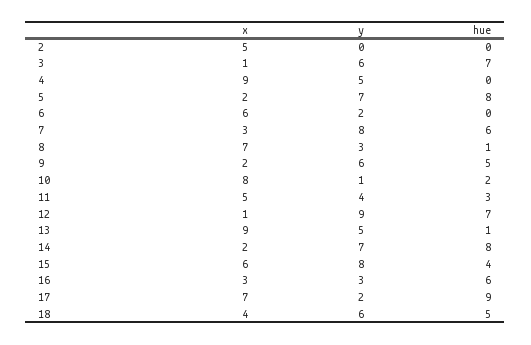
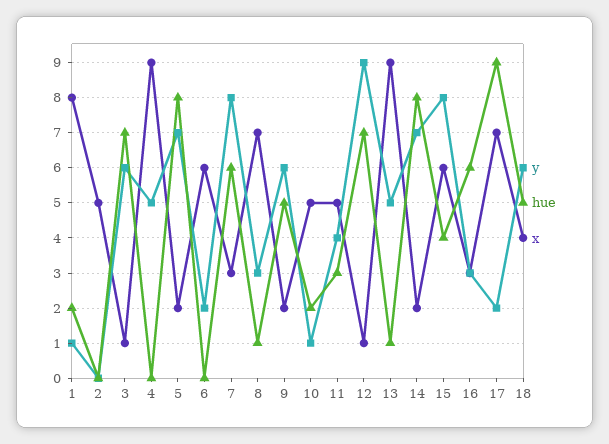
  {
    "x": {
      "2": 5,
      "3": 1,
      "4": 9,
      "5": 2,
      "6": 6,
      "7": 3,
      "8": 7,
      "9": 2,
-     "10": 8,
+     "10": 5,
      "11": 5,
      "12": 1,
      "13": 9,
      "14": 2,
      "15": 6,
      "16": 3,
      "17": 7,
-     "18": 4
+     "18": 4,
+     "1": 8
    },
    "y": {
      "2": 0,
      "3": 6,
      "4": 5,
      "5": 7,
      "6": 2,
      "7": 8,
      "8": 3,
      "9": 6,
      "10": 1,
      "11": 4,
      "12": 9,
      "13": 5,
      "14": 7,
      "15": 8,
      "16": 3,
      "17": 2,
-     "18": 6
+     "18": 6,
+     "1": 1
    },
    "hue": {
      "2": 0,
      "3": 7,
      "4": 0,
      "5": 8,
      "6": 0,
      "7": 6,
      "8": 1,
      "9": 5,
      "10": 2,
      "11": 3,
      "12": 7,
      "13": 1,
      "14": 8,
      "15": 4,
      "16": 6,
      "17": 9,
-     "18": 5
+     "18": 5,
+     "1": 2
    }
  }

